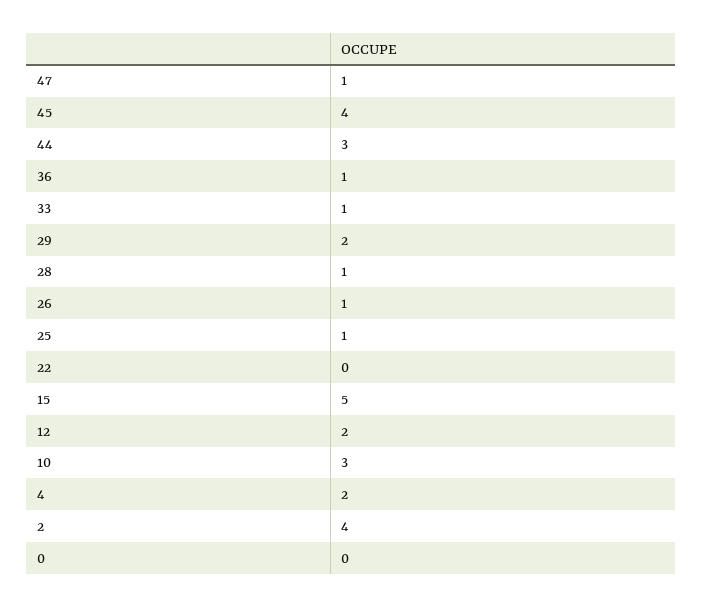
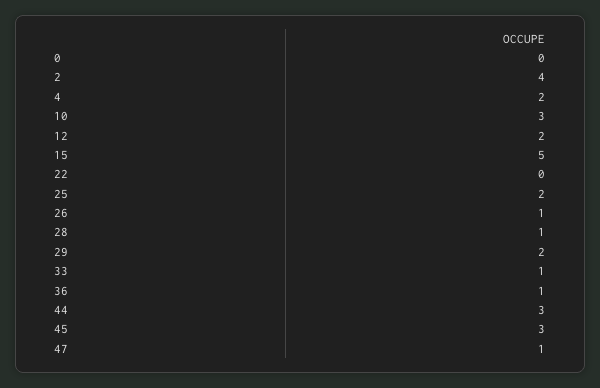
  {
    "47": 1,
-   "45": 4,
+   "45": 3,
    "44": 3,
    "36": 1,
    "33": 1,
    "29": 2,
    "28": 1,
    "26": 1,
-   "25": 1,
+   "25": 2,
    "22": 0,
    "15": 5,
    "12": 2,
    "10": 3,
    "4": 2,
    "2": 4,
    "0": 0
  }

